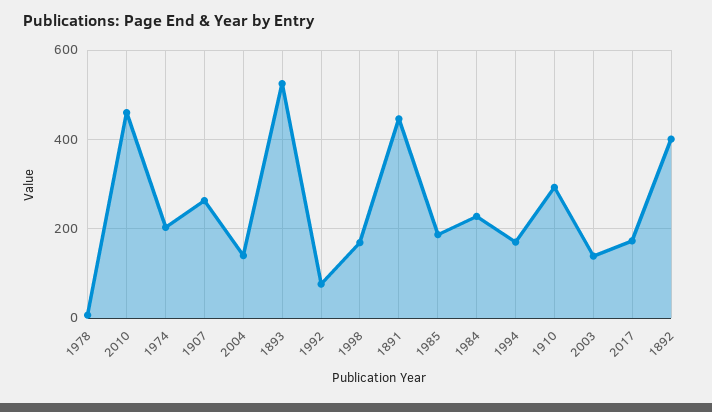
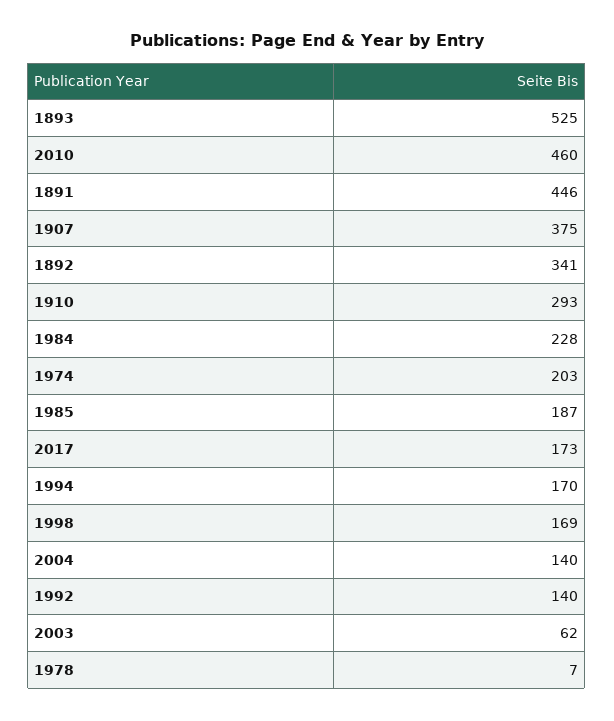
  {
    "1978": 7,
    "2010": 460,
    "1974": 203,
-   "1907": 260,
+   "1907": 375,
    "2004": 140,
    "1893": 525,
-   "1992": 80,
+   "1992": 140,
    "1998": 169,
    "1891": 446,
    "1985": 187,
    "1984": 228,
    "1994": 170,
    "1910": 293,
-   "2003": 140,
+   "2003": 62,
    "2017": 173,
-   "1892": 400
+   "1892": 341
  }

